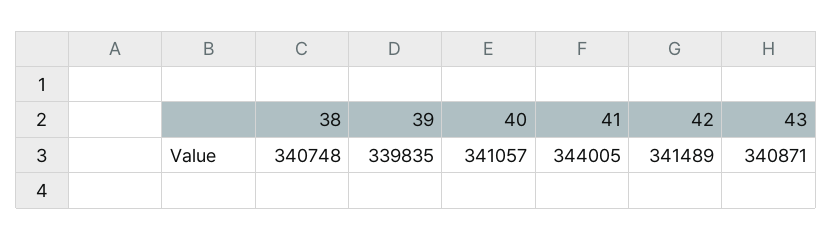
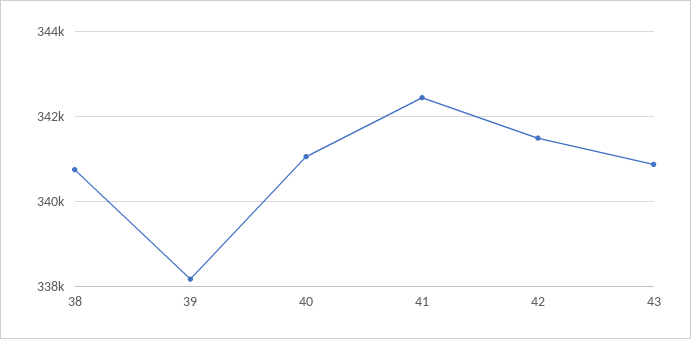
  {
    "38": 340748,
-   "39": 339835,
+   "39": 338200,
    "40": 341057,
-   "41": 344005,
+   "41": 342400,
    "42": 341489,
    "43": 340871
  }

